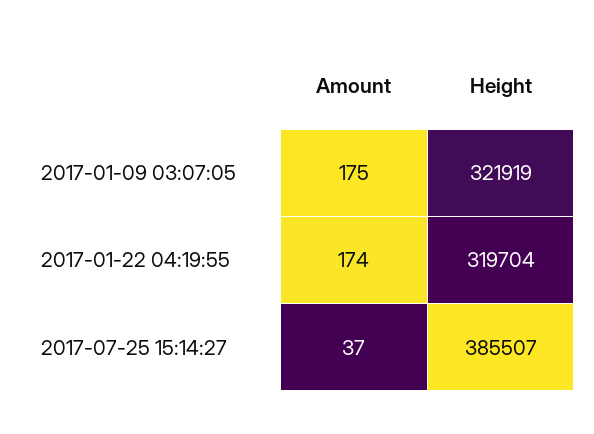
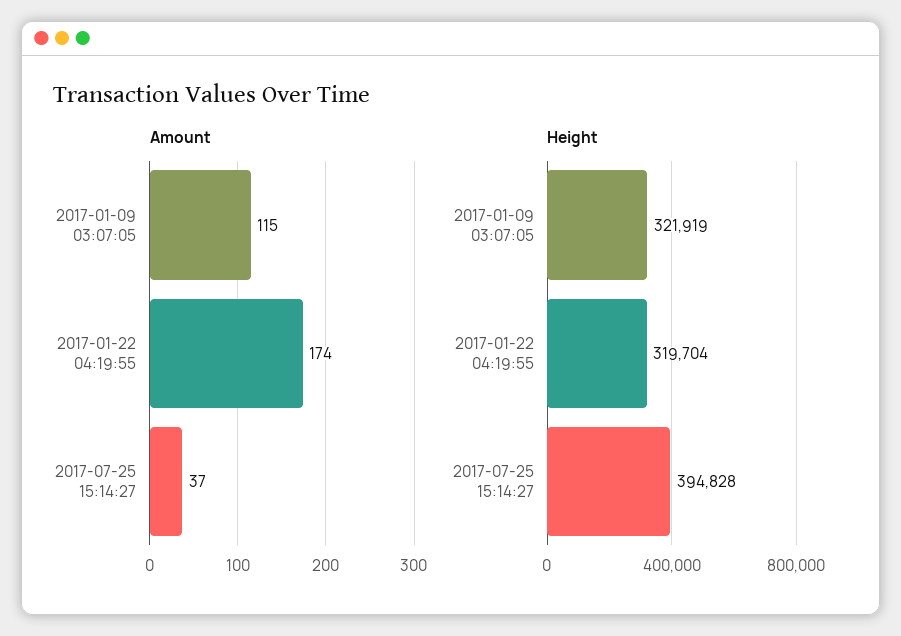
  {
    "Amount": {
-     "2017-01-09 03:07:05": 175,
+     "2017-01-09 03:07:05": 115,
      "2017-01-22 04:19:55": 174,
      "2017-07-25 15:14:27": 37
    },
    "Height": {
      "2017-01-09 03:07:05": 321919,
      "2017-01-22 04:19:55": 319704,
-     "2017-07-25 15:14:27": 385507
+     "2017-07-25 15:14:27": 394828
    }
  }

